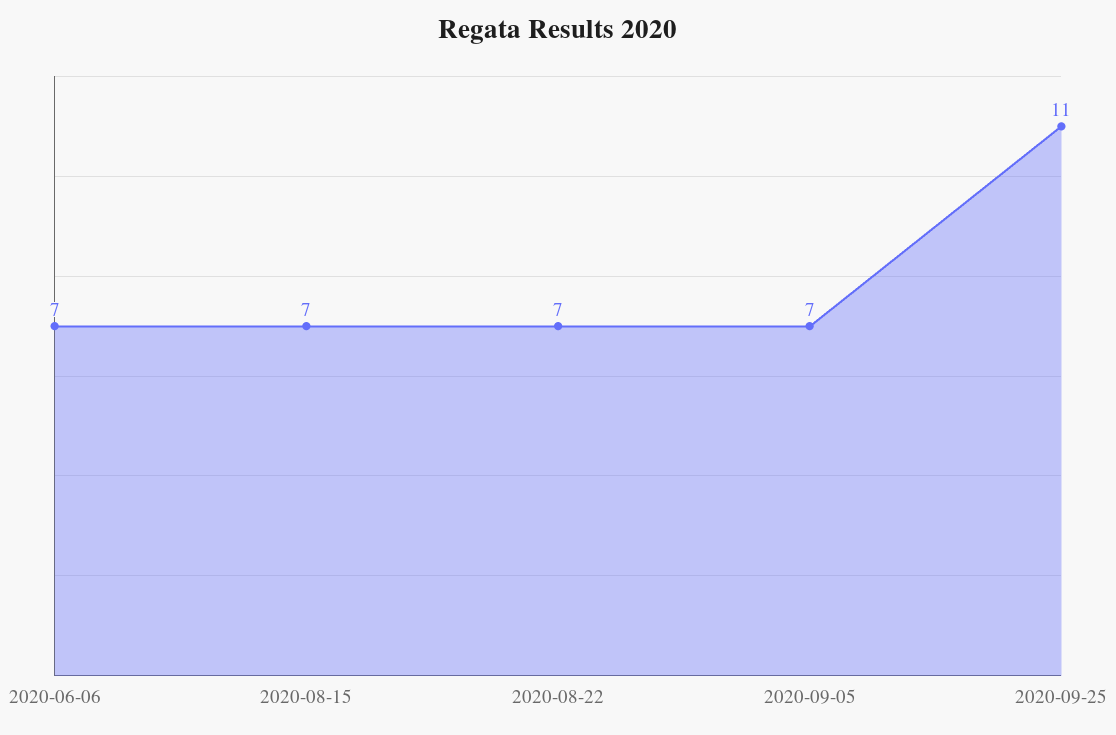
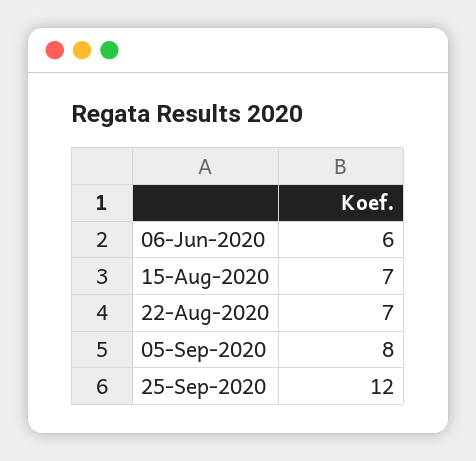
  {
-   "2020-06-06": 7,
+   "2020-06-06": 6,
    "2020-08-15": 7,
    "2020-08-22": 7,
-   "2020-09-05": 7,
+   "2020-09-05": 8,
-   "2020-09-25": 11
+   "2020-09-25": 12
  }

